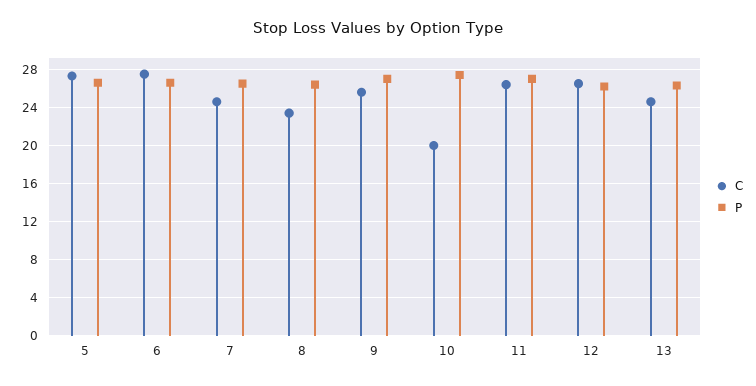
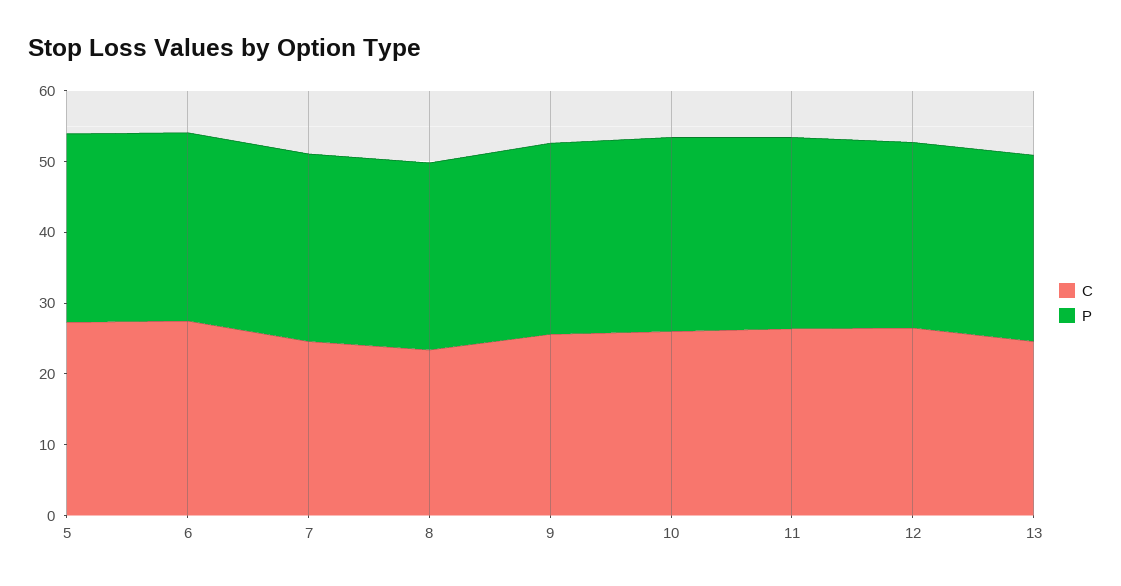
  {
    "C": {
      "5": 27,
      "6": 28,
      "7": 25,
      "8": 23,
      "9": 26,
-     "10": 20,
+     "10": 26,
      "11": 26,
      "12": 27,
      "13": 25
    },
    "P": {
      "5": 27,
      "6": 27,
      "7": 27,
      "8": 26,
      "9": 27,
      "10": 27,
      "11": 27,
      "12": 26,
      "13": 26
    }
  }

